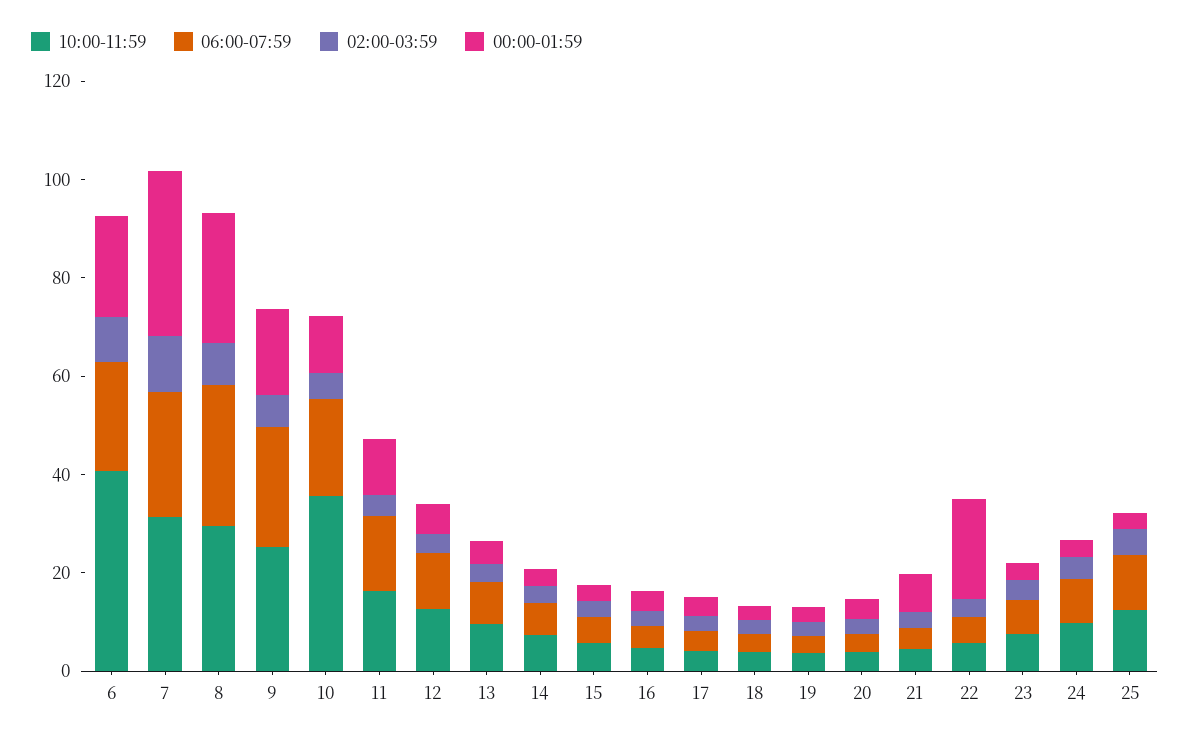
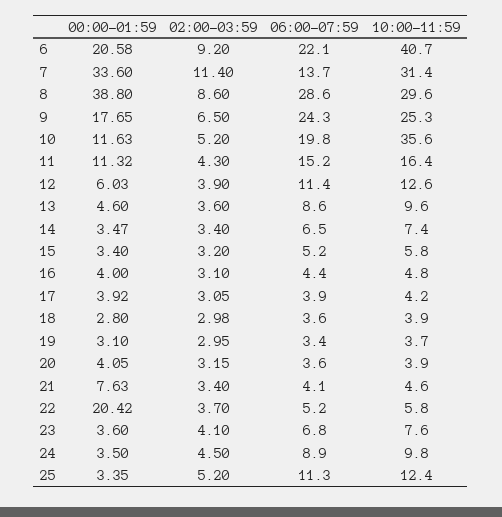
  {
    "10:00-11:59": {
      "6": 40.7,
      "7": 31.4,
      "8": 29.6,
      "9": 25.3,
      "10": 35.6,
      "11": 16.4,
      "12": 12.6,
      "13": 9.6,
      "14": 7.4,
      "15": 5.8,
      "16": 4.8,
      "17": 4.2,
      "18": 3.9,
      "19": 3.7,
      "20": 3.9,
      "21": 4.6,
      "22": 5.8,
      "23": 7.6,
      "24": 9.8,
      "25": 12.4
    },
    "06:00-07:59": {
      "6": 22.1,
-     "7": 25,
+     "7": 13.7,
      "8": 28.6,
      "9": 24.3,
      "10": 19.8,
      "11": 15.2,
      "12": 11.4,
      "13": 8.6,
      "14": 6.5,
      "15": 5.2,
      "16": 4.4,
      "17": 3.9,
      "18": 3.6,
      "19": 3.4,
      "20": 3.6,
      "21": 4.1,
      "22": 5.2,
      "23": 6.8,
      "24": 8.9,
      "25": 11.3
    },
    "02:00-03:59": {
      "6": 9.2,
      "7": 11.4,
      "8": 8.6,
      "9": 6.5,
      "10": 5.2,
      "11": 4.3,
      "12": 3.9,
      "13": 3.6,
      "14": 3.4,
      "15": 3.2,
      "16": 3.1,
      "17": 3.05,
      "18": 2.98,
      "19": 2.95,
      "20": 3.15,
      "21": 3.4,
      "22": 3.7,
      "23": 4.1,
      "24": 4.5,
      "25": 5.2
    },
    "00:00-01:59": {
      "6": 20.58,
      "7": 33.6,
-     "8": 25,
+     "8": 38.8,
      "9": 17.65,
      "10": 11.63,
      "11": 11.32,
      "12": 6.03,
      "13": 4.6,
      "14": 3.47,
      "15": 3.4,
      "16": 4,
      "17": 3.92,
      "18": 2.8,
      "19": 3.1,
      "20": 4.05,
      "21": 7.63,
      "22": 20.42,
      "23": 3.6,
      "24": 3.5,
      "25": 3.35
    }
  }

